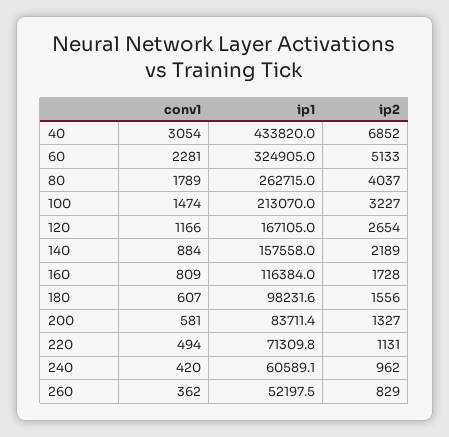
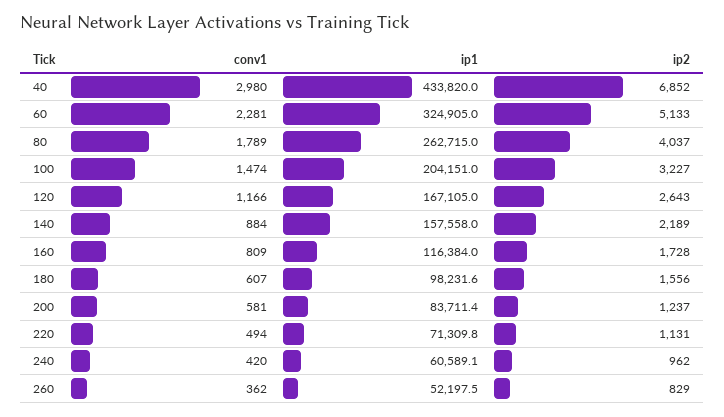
  {
    "conv1": {
-     "40": 3054,
+     "40": 2980,
      "60": 2281,
      "80": 1789,
      "100": 1474,
      "120": 1166,
      "140": 884,
      "160": 809,
      "180": 607,
      "200": 581,
      "220": 494,
      "240": 420,
      "260": 362
    },
    "ip1": {
      "40": 433820,
      "60": 324905,
      "80": 262715,
-     "100": 213070,
+     "100": 204151,
      "120": 167105,
      "140": 157558,
      "160": 116384,
      "180": 98231.6,
      "200": 83711.4,
      "220": 71309.8,
      "240": 60589.1,
      "260": 52197.5
    },
    "ip2": {
      "40": 6852,
      "60": 5133,
      "80": 4037,
      "100": 3227,
-     "120": 2654,
+     "120": 2643,
      "140": 2189,
      "160": 1728,
      "180": 1556,
-     "200": 1327,
+     "200": 1237,
      "220": 1131,
      "240": 962,
      "260": 829
    }
  }

